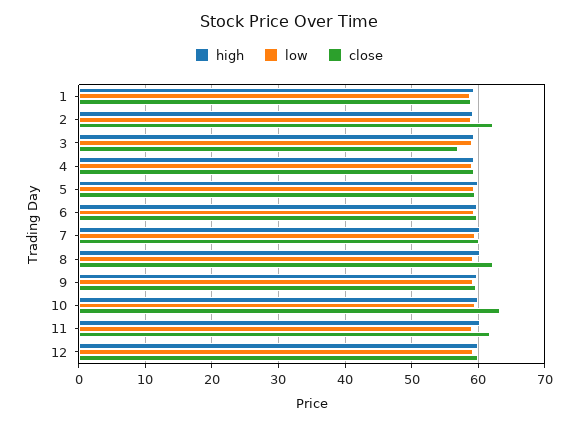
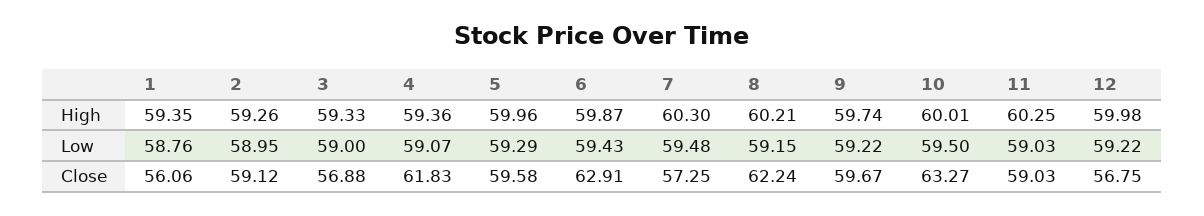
  {
    "high": {
      "1": 59.35,
      "2": 59.26,
      "3": 59.33,
      "4": 59.36,
      "5": 59.96,
      "6": 59.87,
      "7": 60.3,
      "8": 60.21,
      "9": 59.74,
      "10": 60.01,
      "11": 60.25,
      "12": 59.98
    },
    "low": {
      "1": 58.76,
      "2": 58.95,
      "3": 59,
      "4": 59.07,
      "5": 59.29,
      "6": 59.43,
      "7": 59.48,
      "8": 59.15,
      "9": 59.22,
      "10": 59.5,
      "11": 59.03,
      "12": 59.22
    },
    "close": {
-     "1": 59,
+     "1": 56.06,
-     "2": 62,
+     "2": 59.12,
      "3": 56.88,
-     "4": 59,
+     "4": 61.83,
      "5": 59.58,
-     "6": 60,
+     "6": 62.91,
-     "7": 60,
+     "7": 57.25,
      "8": 62.24,
      "9": 59.67,
      "10": 63.27,
-     "11": 62,
+     "11": 59.03,
-     "12": 60
+     "12": 56.75
    }
  }

